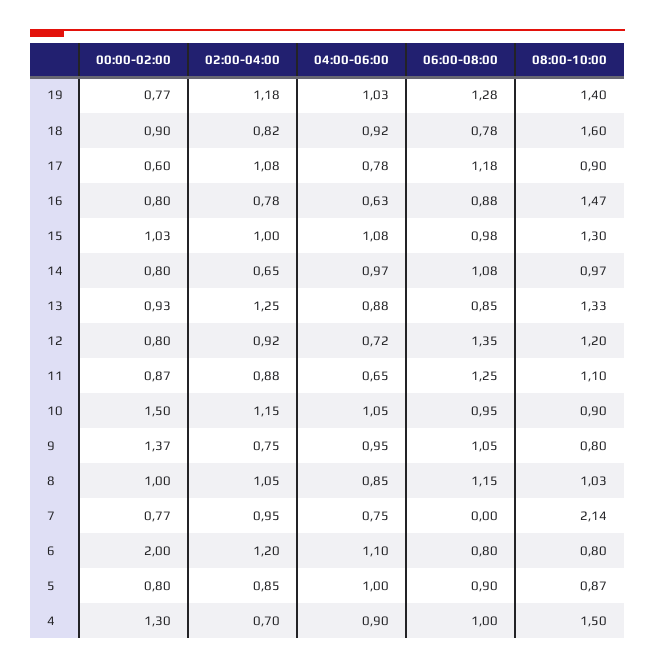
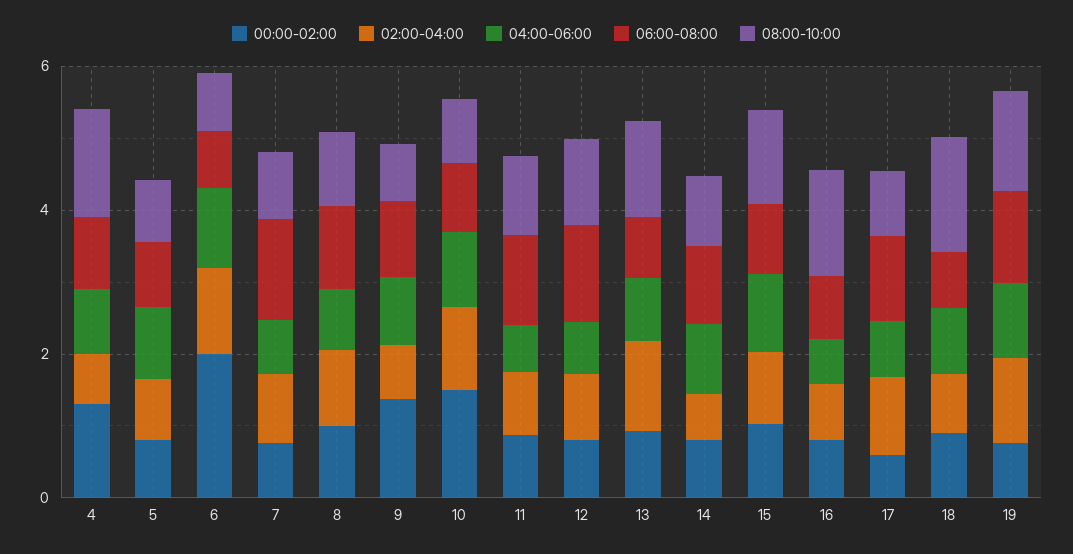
  {
    "00:00-02:00": {
      "19": 0.77,
      "18": 0.9,
      "17": 0.6,
      "16": 0.8,
      "15": 1.03,
      "14": 0.8,
      "13": 0.93,
      "12": 0.8,
      "11": 0.87,
      "10": 1.5,
      "9": 1.37,
      "8": 1,
      "7": 0.77,
      "6": 2,
      "5": 0.8,
      "4": 1.3
    },
    "02:00-04:00": {
      "19": 1.18,
      "18": 0.82,
      "17": 1.08,
      "16": 0.78,
      "15": 1,
      "14": 0.65,
      "13": 1.25,
      "12": 0.92,
      "11": 0.88,
      "10": 1.15,
      "9": 0.75,
      "8": 1.05,
      "7": 0.95,
      "6": 1.2,
      "5": 0.85,
      "4": 0.7
    },
    "04:00-06:00": {
      "19": 1.03,
      "18": 0.92,
      "17": 0.78,
      "16": 0.63,
      "15": 1.08,
      "14": 0.97,
      "13": 0.88,
      "12": 0.72,
      "11": 0.65,
      "10": 1.05,
      "9": 0.95,
      "8": 0.85,
      "7": 0.75,
      "6": 1.1,
      "5": 1,
      "4": 0.9
    },
    "06:00-08:00": {
      "19": 1.28,
      "18": 0.78,
      "17": 1.18,
      "16": 0.88,
      "15": 0.98,
      "14": 1.08,
      "13": 0.85,
      "12": 1.35,
      "11": 1.25,
      "10": 0.95,
      "9": 1.05,
      "8": 1.15,
-     "7": 0,
+     "7": 1.5,
      "6": 0.8,
      "5": 0.9,
      "4": 1
    },
    "08:00-10:00": {
      "19": 1.4,
      "18": 1.6,
      "17": 0.9,
      "16": 1.47,
      "15": 1.3,
      "14": 0.97,
      "13": 1.33,
      "12": 1.2,
      "11": 1.1,
      "10": 0.9,
      "9": 0.8,
      "8": 1.03,
-     "7": 2.14,
+     "7": 1,
      "6": 0.8,
      "5": 0.87,
      "4": 1.5
    }
  }

